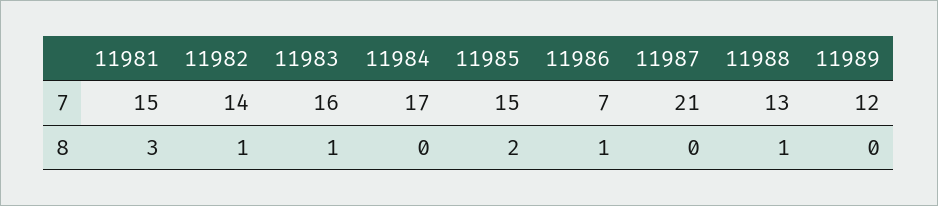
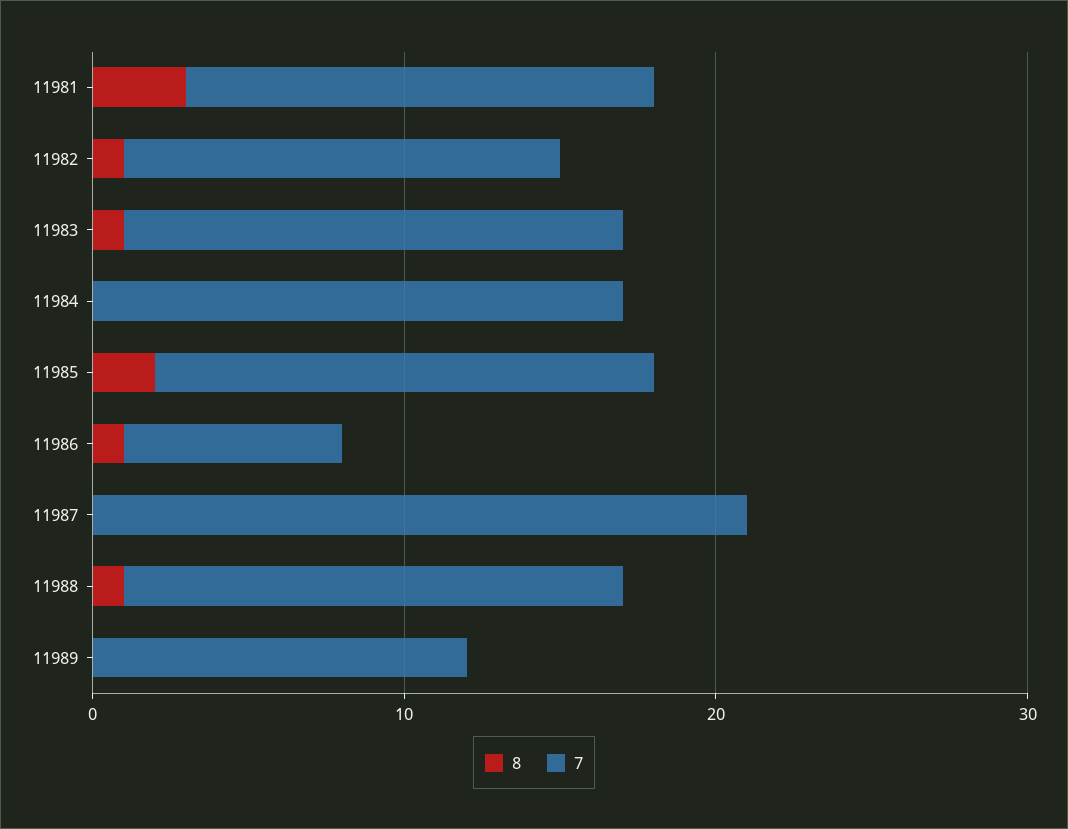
  {
    "7": {
      "11981": 15,
      "11982": 14,
      "11983": 16,
      "11984": 17,
-     "11985": 15,
+     "11985": 16,
      "11986": 7,
      "11987": 21,
-     "11988": 13,
+     "11988": 16,
      "11989": 12
    },
    "8": {
      "11981": 3,
      "11982": 1,
      "11983": 1,
      "11984": 0,
      "11985": 2,
      "11986": 1,
      "11987": 0,
      "11988": 1,
      "11989": 0
    }
  }

